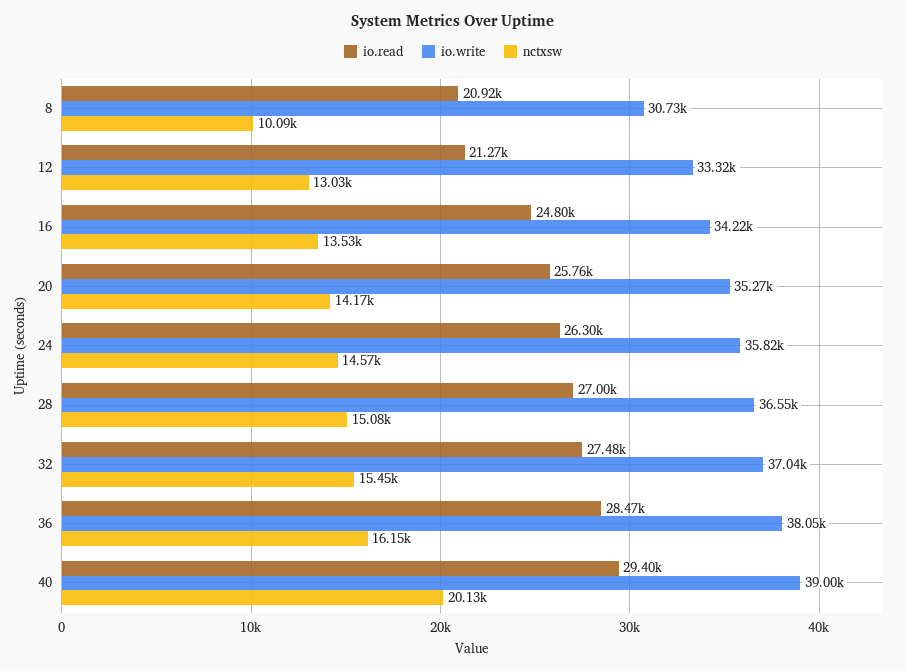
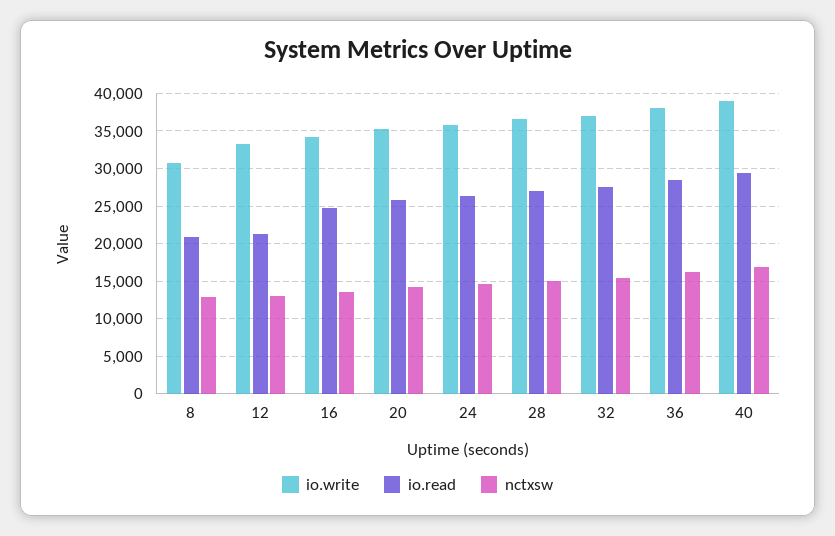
  {
    "io.read": {
      "8": 20920,
      "12": 21270,
      "16": 24800,
      "20": 25760,
      "24": 26300,
      "28": 27000,
      "32": 27480,
      "36": 28470,
      "40": 29400
    },
    "io.write": {
      "8": 30730,
      "12": 33320,
      "16": 34220,
      "20": 35270,
      "24": 35820,
      "28": 36550,
      "32": 37040,
      "36": 38050,
      "40": 39000
    },
    "nctxsw": {
-     "8": 10090,
+     "8": 13000,
      "12": 13030,
      "16": 13530,
      "20": 14170,
      "24": 14570,
      "28": 15080,
      "32": 15450,
      "36": 16150,
-     "40": 20130
+     "40": 17000
    }
  }

